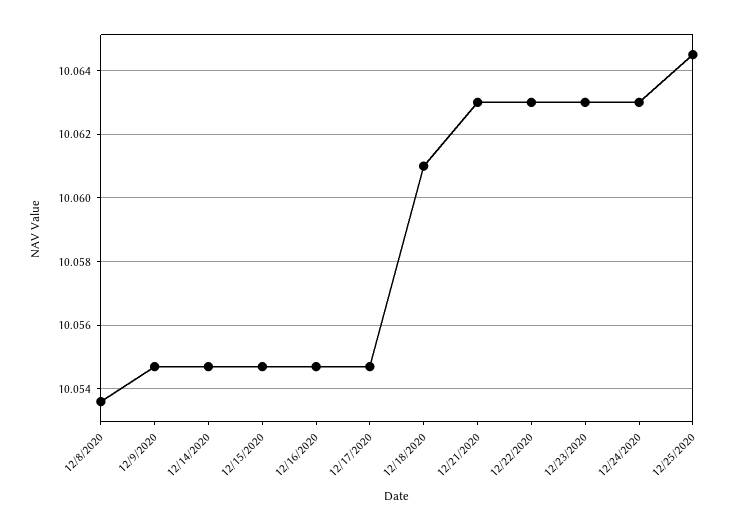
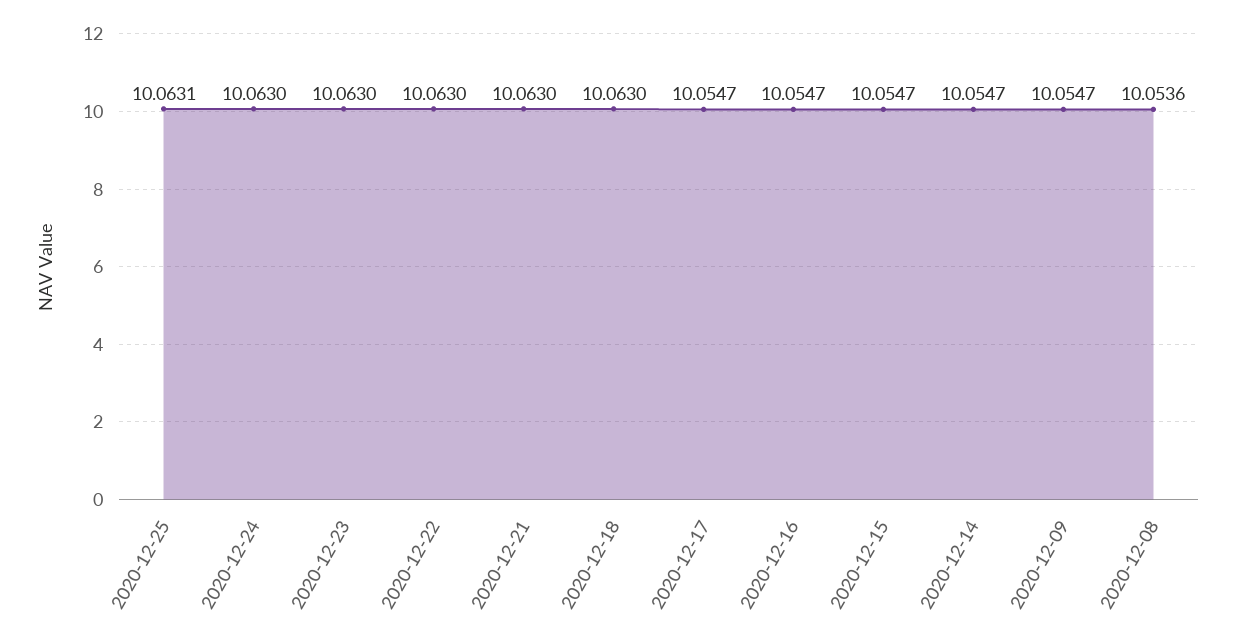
  {
    "12/8/2020": 10.0536,
    "12/9/2020": 10.0547,
    "12/14/2020": 10.0547,
    "12/15/2020": 10.0547,
    "12/16/2020": 10.0547,
    "12/17/2020": 10.0547,
-   "12/18/2020": 10.061,
+   "12/18/2020": 10.063,
    "12/21/2020": 10.063,
    "12/22/2020": 10.063,
    "12/23/2020": 10.063,
    "12/24/2020": 10.063,
-   "12/25/2020": 10.0645
+   "12/25/2020": 10.0631
  }

